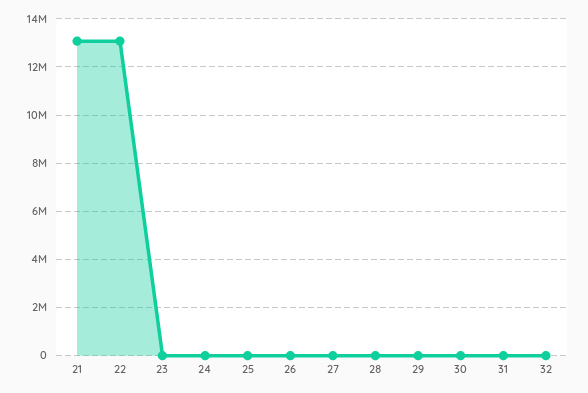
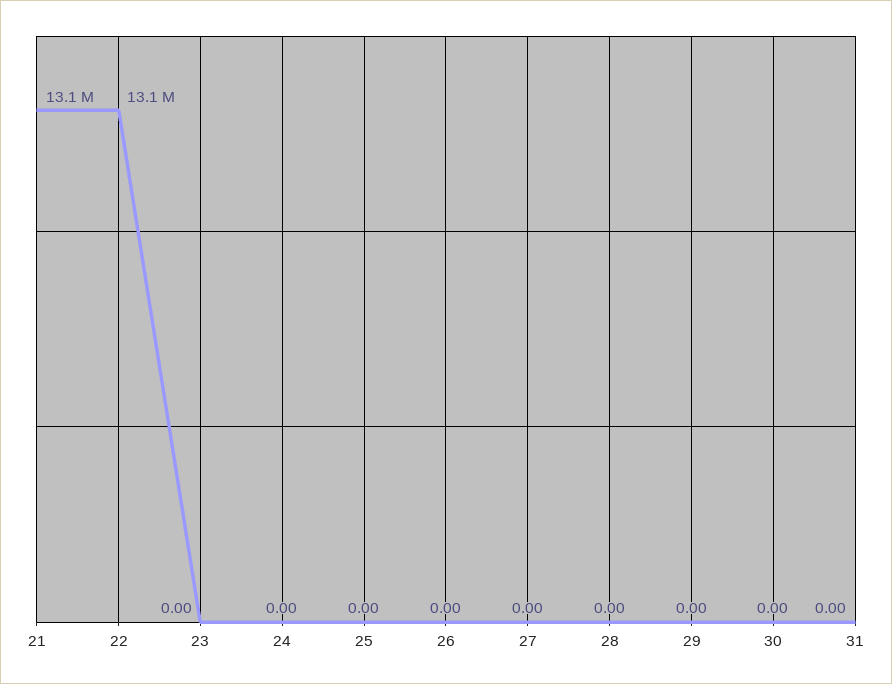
  {
    "21": 13100000,
    "22": 13100000,
    "23": 0,
    "24": 0,
    "25": 0,
    "26": 0,
    "27": 0,
    "28": 0,
    "29": 0,
    "30": 0,
-   "31": 0,
+   "31": 0
-   "32": 0
  }

